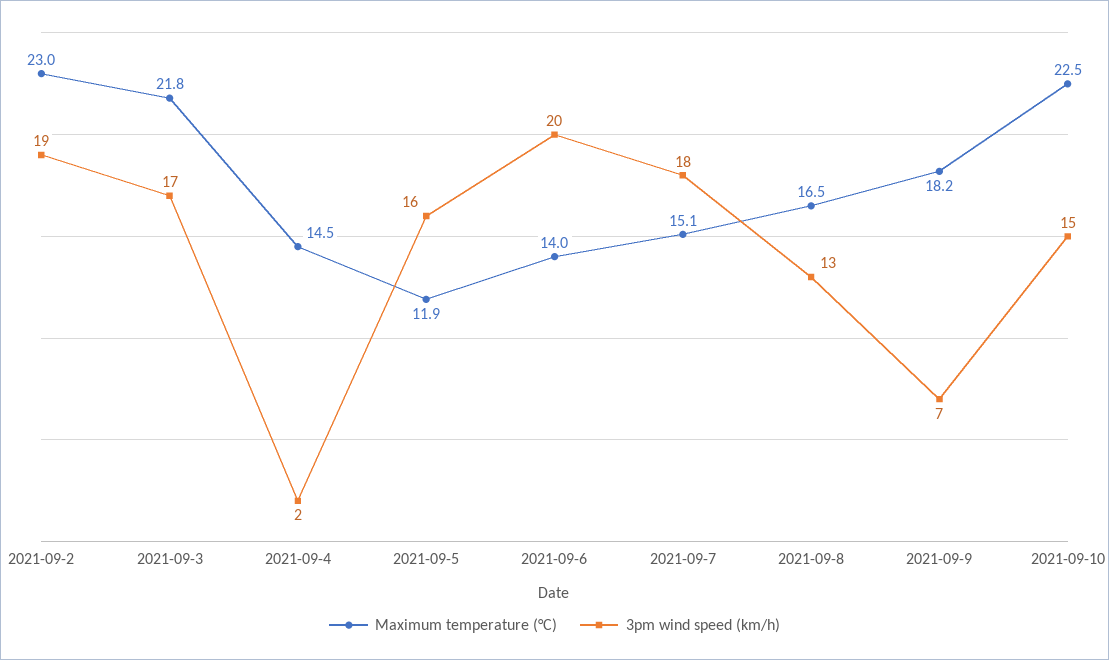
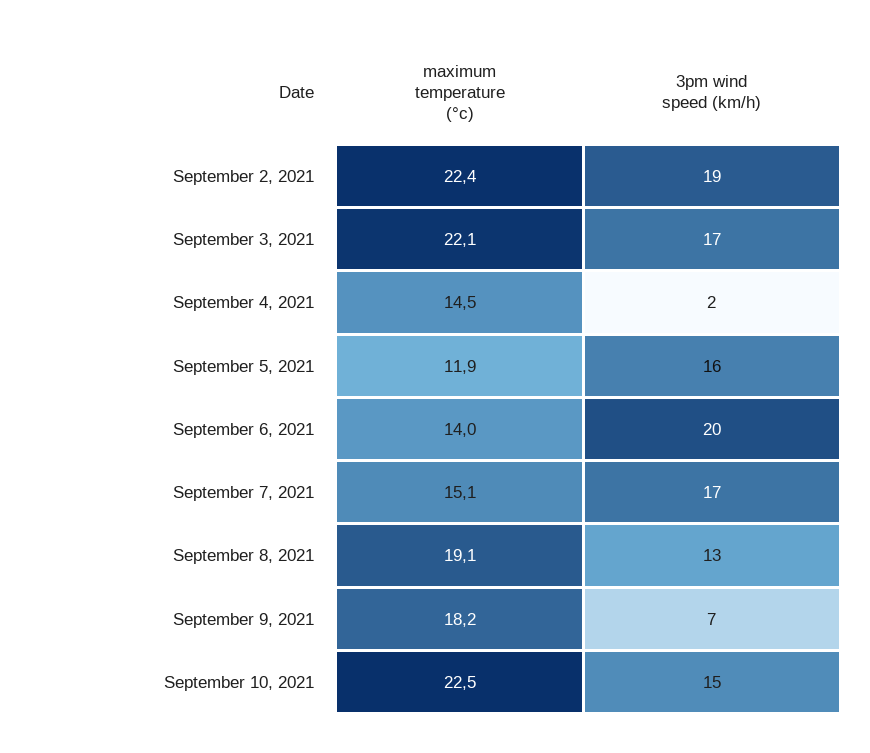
  {
    "Maximum temperature (°C)": {
-     "2021-09-2": 23,
+     "2021-09-2": 22.4,
-     "2021-09-3": 21.8,
+     "2021-09-3": 22.1,
      "2021-09-4": 14.5,
      "2021-09-5": 11.9,
      "2021-09-6": 14,
      "2021-09-7": 15.1,
-     "2021-09-8": 16.5,
+     "2021-09-8": 19.1,
      "2021-09-9": 18.2,
      "2021-09-10": 22.5
    },
    "3pm wind speed (km/h)": {
      "2021-09-2": 19,
      "2021-09-3": 17,
      "2021-09-4": 2,
      "2021-09-5": 16,
      "2021-09-6": 20,
-     "2021-09-7": 18,
+     "2021-09-7": 17,
      "2021-09-8": 13,
      "2021-09-9": 7,
      "2021-09-10": 15
    }
  }

